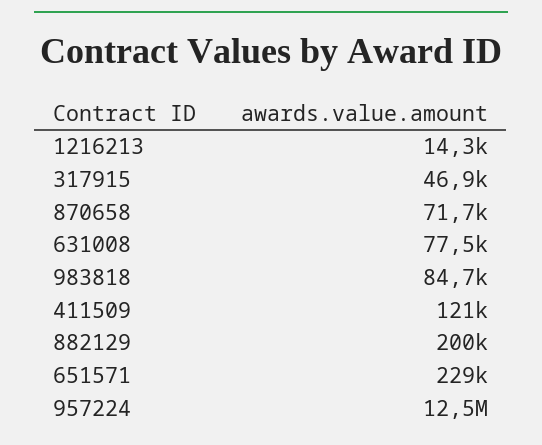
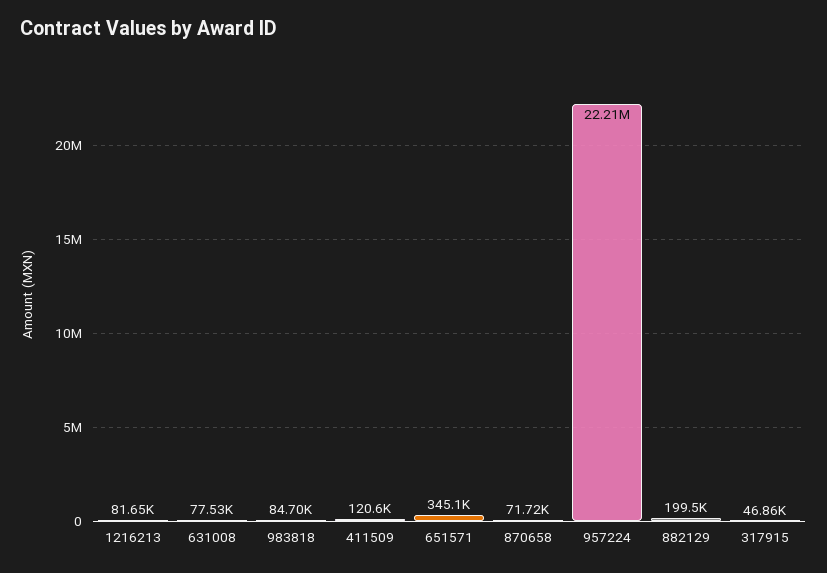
  {
-   "1216213": 14300,
+   "1216213": 81650,
    "317915": 46860,
    "870658": 71720,
    "631008": 77530,
    "983818": 84700,
    "411509": 120600,
    "882129": 199500,
-   "651571": 229000,
+   "651571": 345100,
-   "957224": 12500000
+   "957224": 22210000
  }

